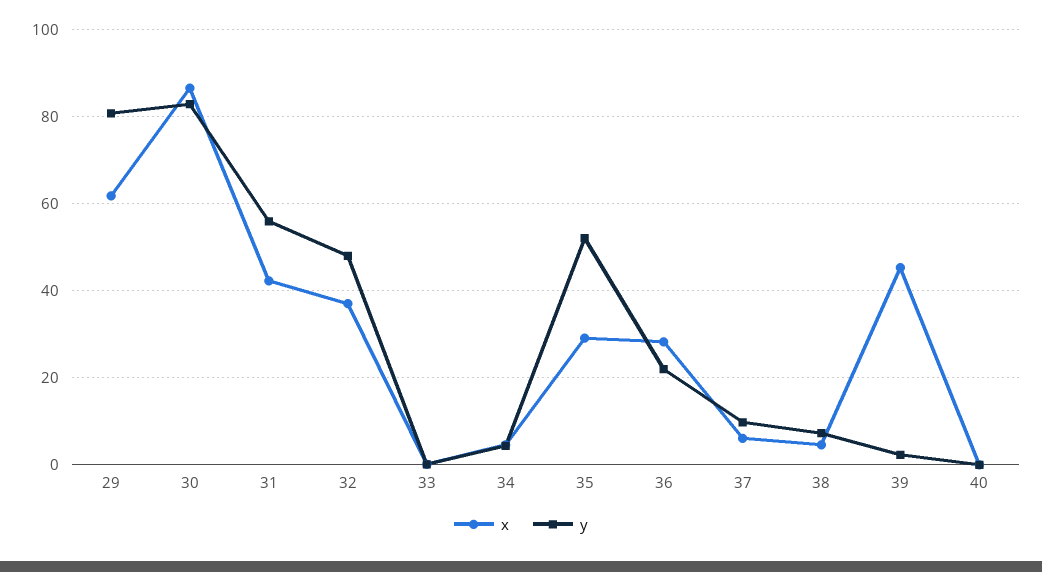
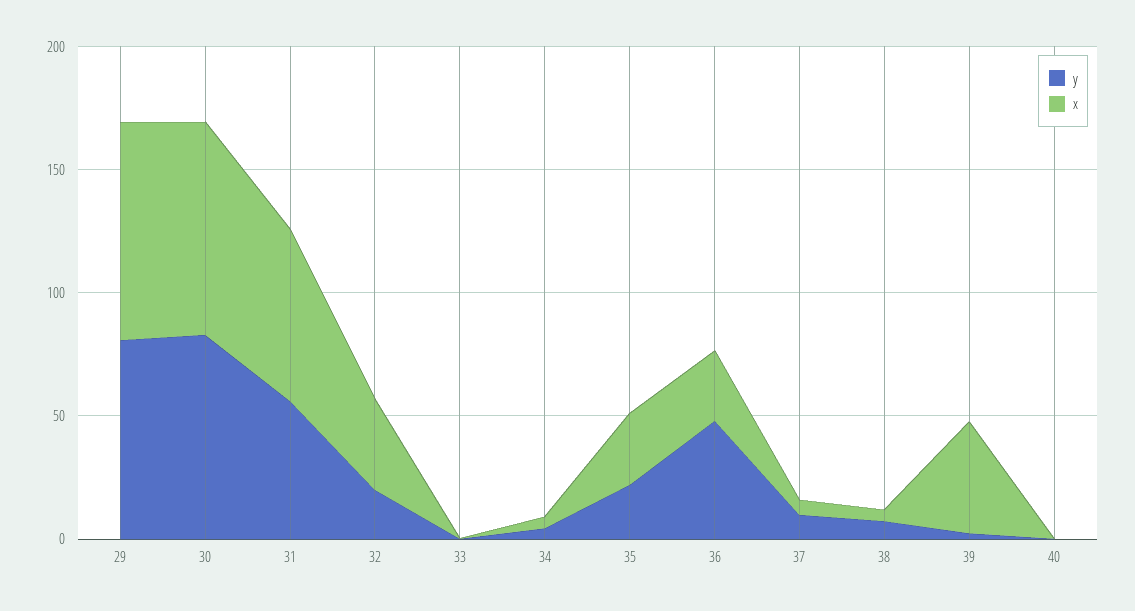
  {
    "x": {
-     "29": 62,
+     "29": 90,
      "30": 86,
-     "31": 42,
+     "31": 70,
      "32": 38,
      "33": 0,
      "34": 4,
      "35": 30,
      "36": 28,
      "37": 6,
      "38": 4,
      "39": 46,
      "40": 0
    },
    "y": {
      "29": 80,
      "30": 82,
      "31": 56,
-     "32": 48,
+     "32": 20,
      "33": 0,
      "34": 4,
-     "35": 52,
+     "35": 20,
-     "36": 22,
+     "36": 50,
      "37": 10,
      "38": 8,
      "39": 2,
      "40": 0
    }
  }

